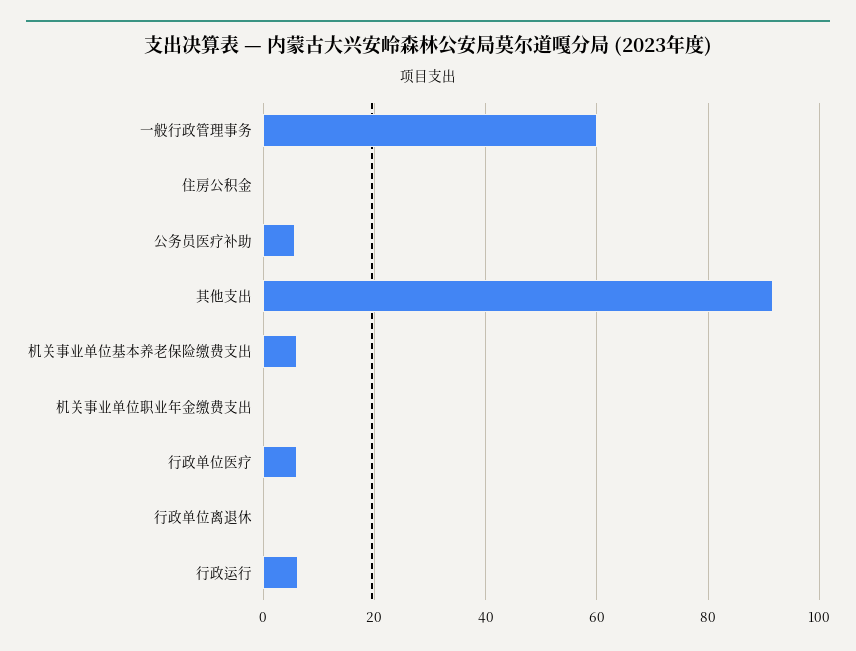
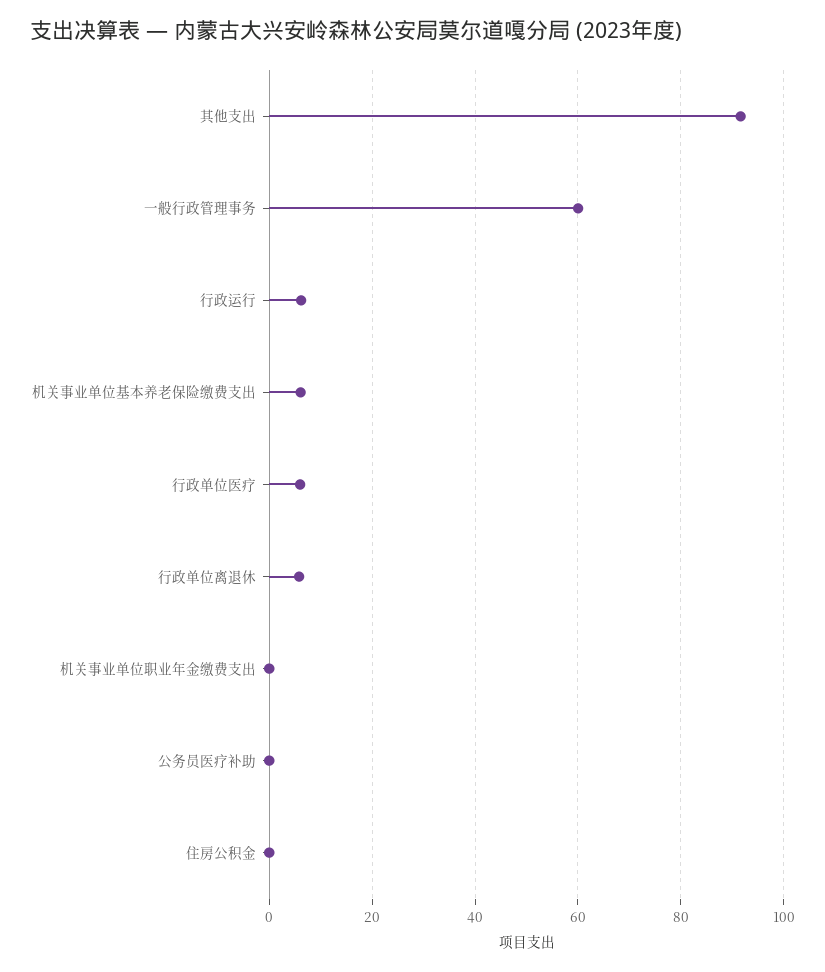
  {
    "一般行政管理事务": 60,
    "住房公积金": 0,
-   "公务员医疗补助": 6,
+   "公务员医疗补助": 0,
    "其他支出": 92,
    "机关事业单位基本养老保险缴费支出": 6,
    "机关事业单位职业年金缴费支出": 0,
    "行政单位医疗": 6,
-   "行政单位离退休": 0,
+   "行政单位离退休": 6,
    "行政运行": 6
  }

